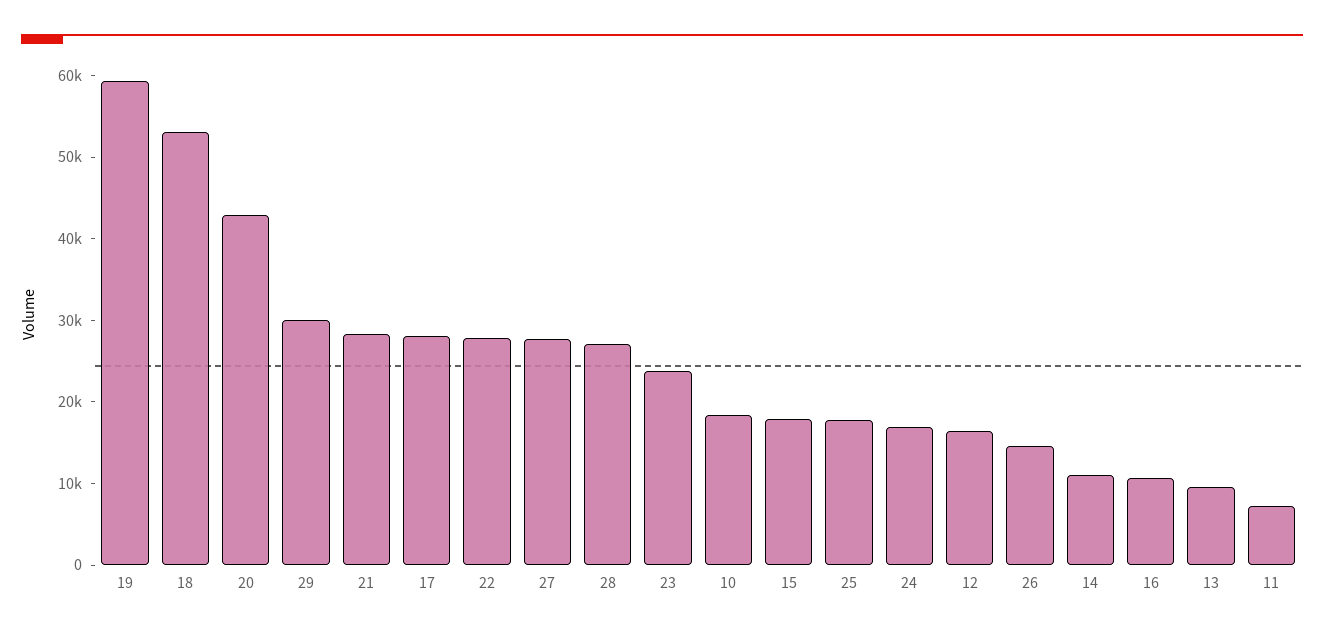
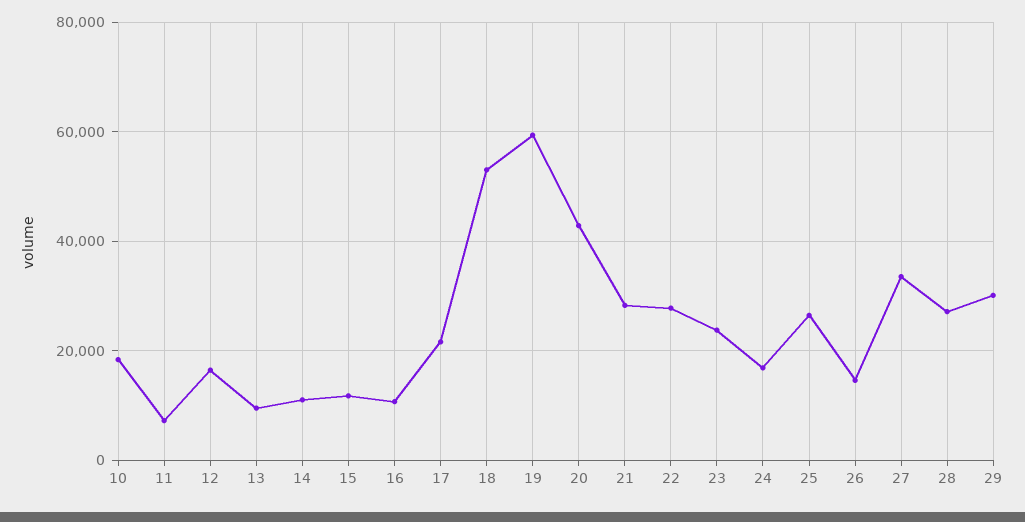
  {
    "19": 60000,
    "18": 54000,
    "20": 42000,
    "29": 30000,
    "21": 28000,
-   "17": 28000,
+   "17": 22000,
    "22": 28000,
-   "27": 28000,
+   "27": 34000,
    "28": 28000,
    "23": 24000,
    "10": 18000,
-   "15": 18000,
+   "15": 12000,
-   "25": 18000,
+   "25": 26000,
    "24": 16000,
    "12": 16000,
    "26": 14000,
    "14": 12000,
    "16": 10000,
    "13": 10000,
    "11": 8000
  }

